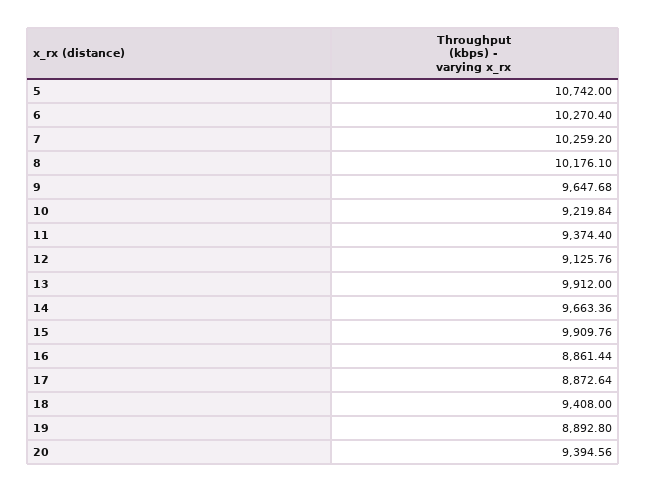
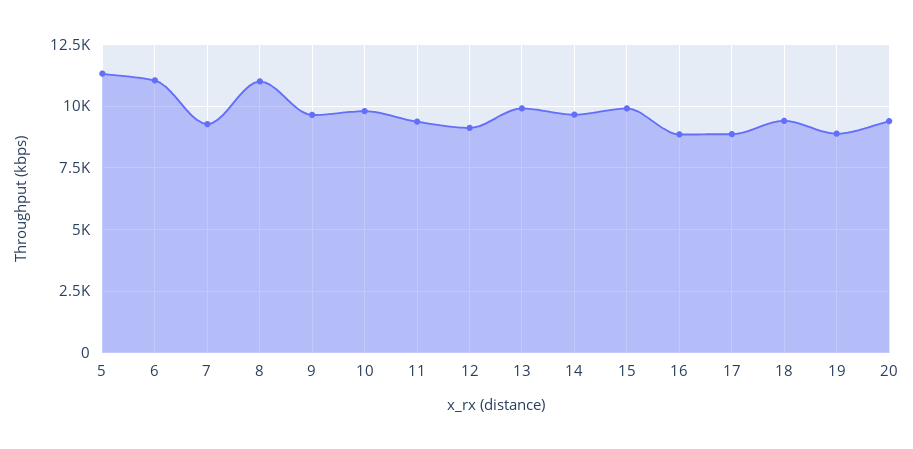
  {
-   "5": 10742,
+   "5": 11250,
-   "6": 10270.4,
+   "6": 11000,
-   "7": 10259.2,
+   "7": 9250,
-   "8": 10176.1,
+   "8": 11000,
    "9": 9647.68,
-   "10": 9219.84,
+   "10": 9750,
    "11": 9374.4,
    "12": 9125.76,
    "13": 9912,
    "14": 9663.36,
    "15": 9909.76,
    "16": 8861.44,
    "17": 8872.64,
    "18": 9408,
    "19": 8892.8,
    "20": 9394.56
  }

